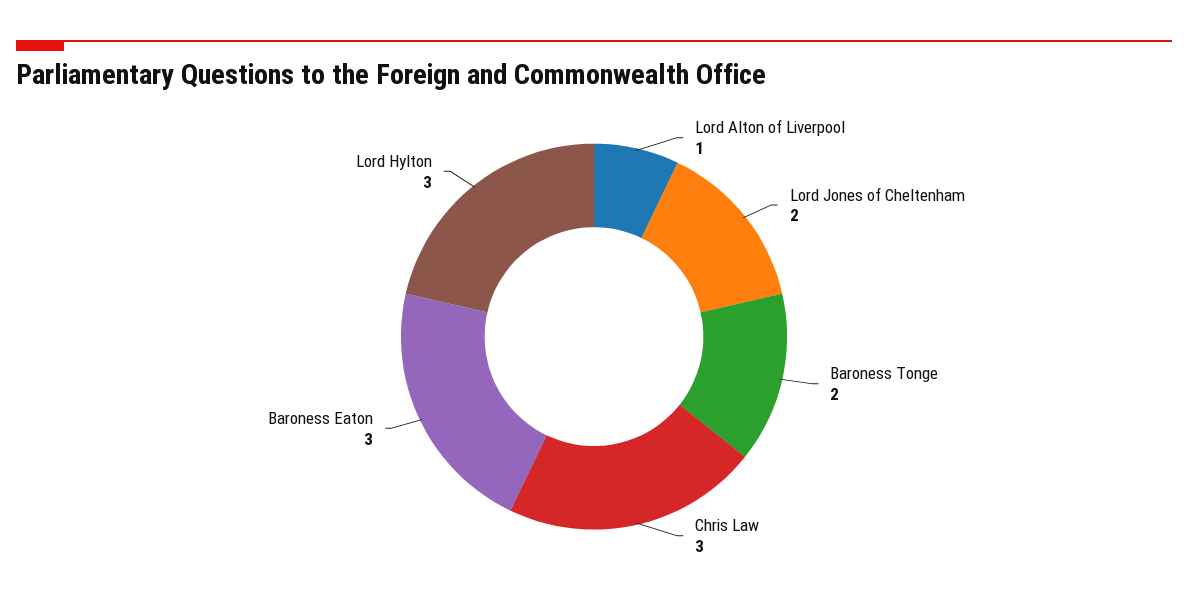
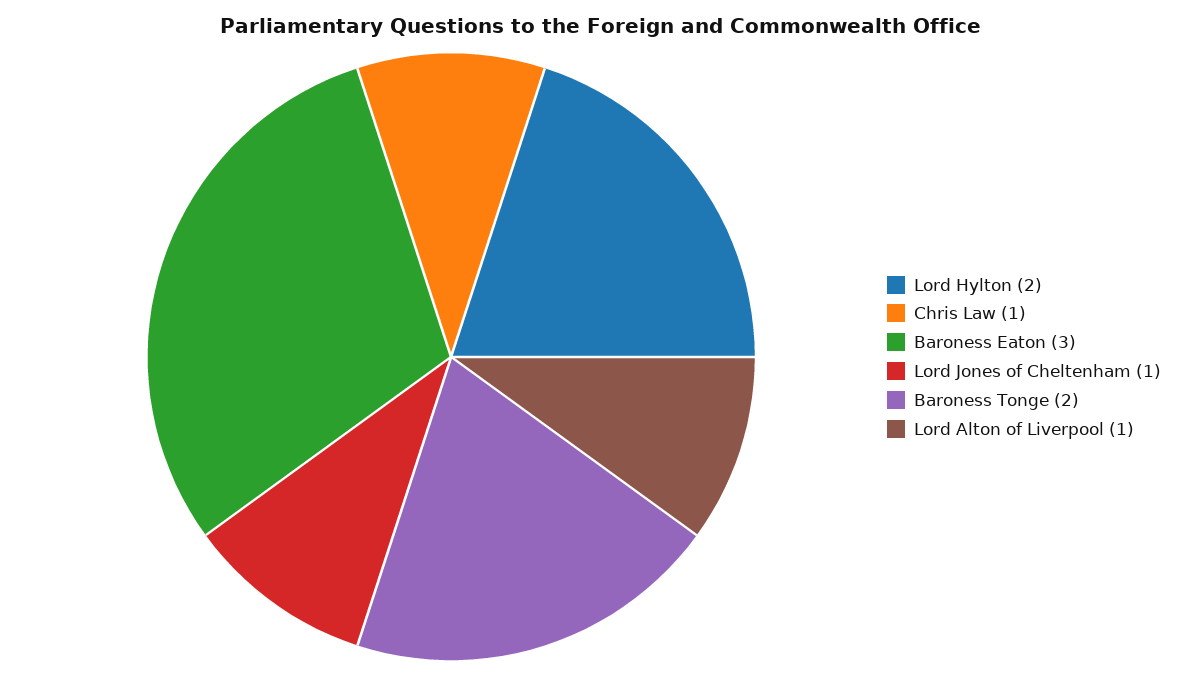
  {
    "Lord Alton of Liverpool": 1,
-   "Lord Jones of Cheltenham": 2,
+   "Lord Jones of Cheltenham": 1,
    "Baroness Tonge": 2,
-   "Chris Law": 3,
+   "Chris Law": 1,
    "Baroness Eaton": 3,
-   "Lord Hylton": 3
+   "Lord Hylton": 2
  }

